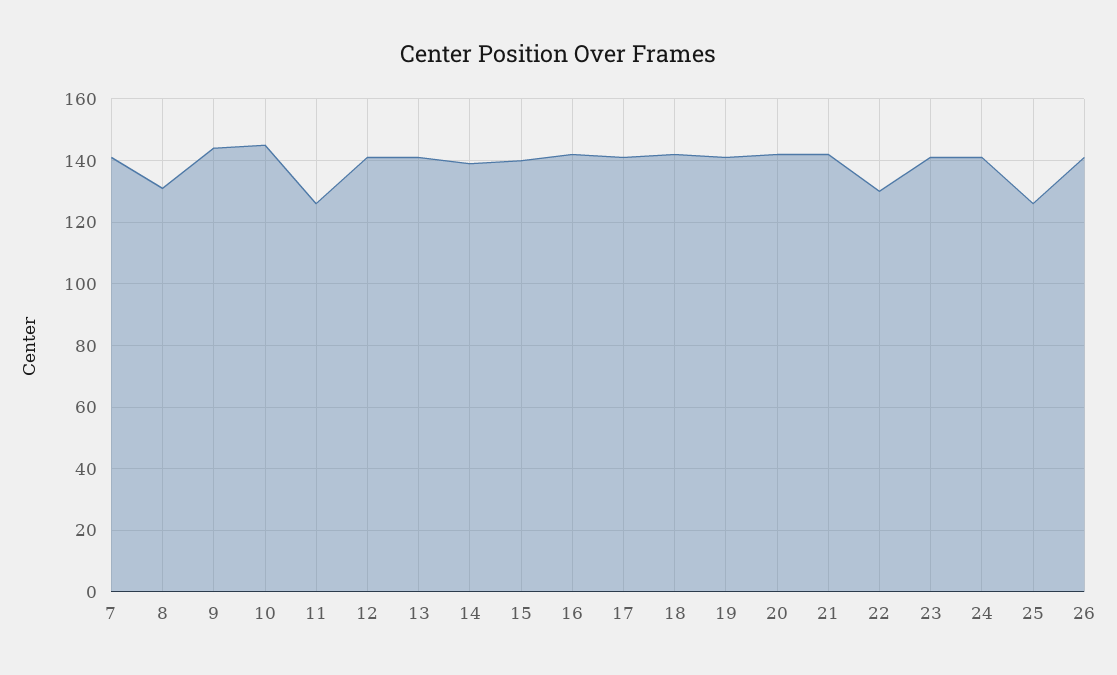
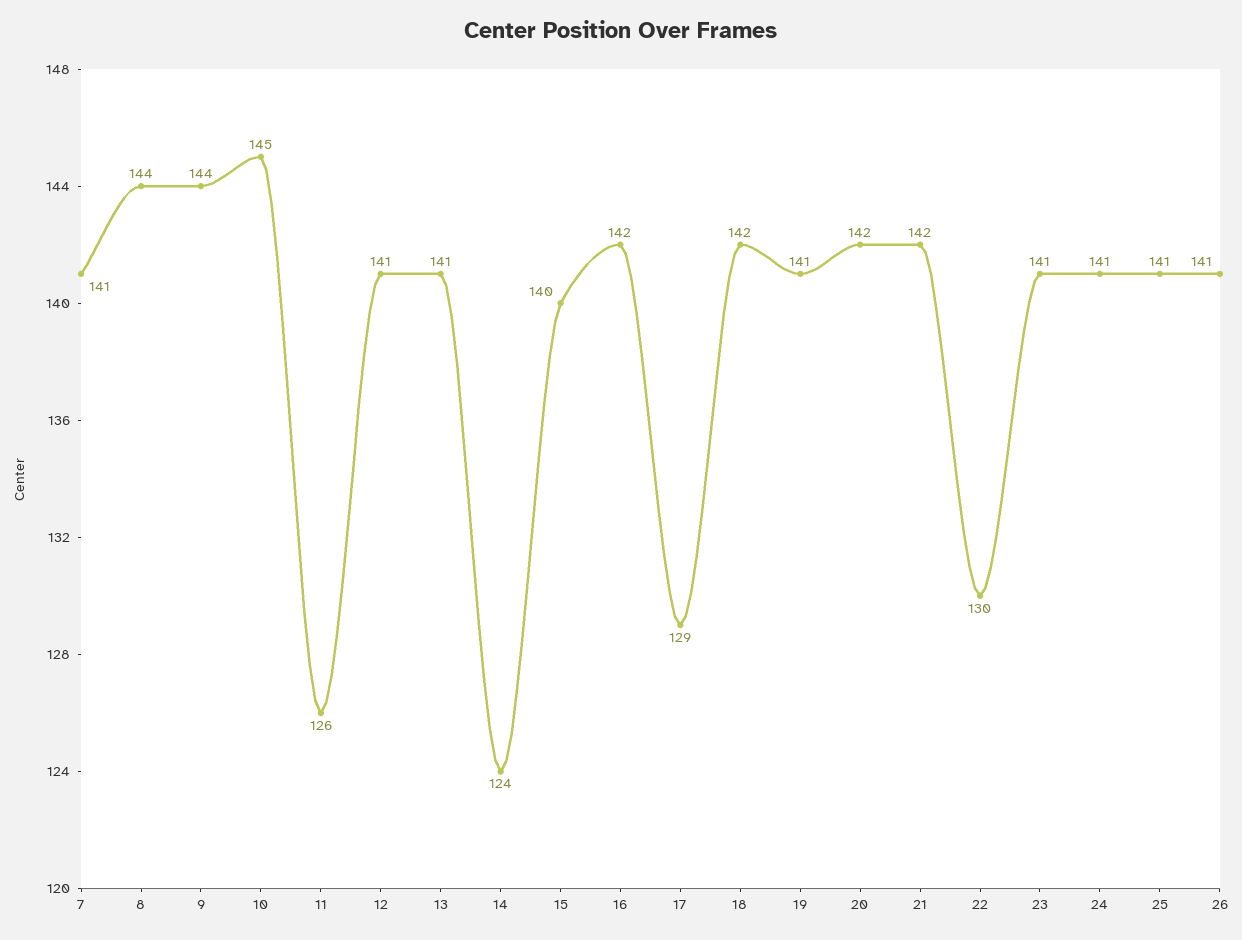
  {
    "7": 141,
-   "8": 130,
+   "8": 144,
    "9": 144,
    "10": 145,
    "11": 126,
    "12": 141,
    "13": 141,
-   "14": 140,
+   "14": 124,
    "15": 140,
    "16": 142,
-   "17": 140,
+   "17": 129,
    "18": 142,
    "19": 141,
    "20": 142,
    "21": 142,
    "22": 130,
    "23": 141,
    "24": 141,
-   "25": 125,
+   "25": 141,
    "26": 141
  }

